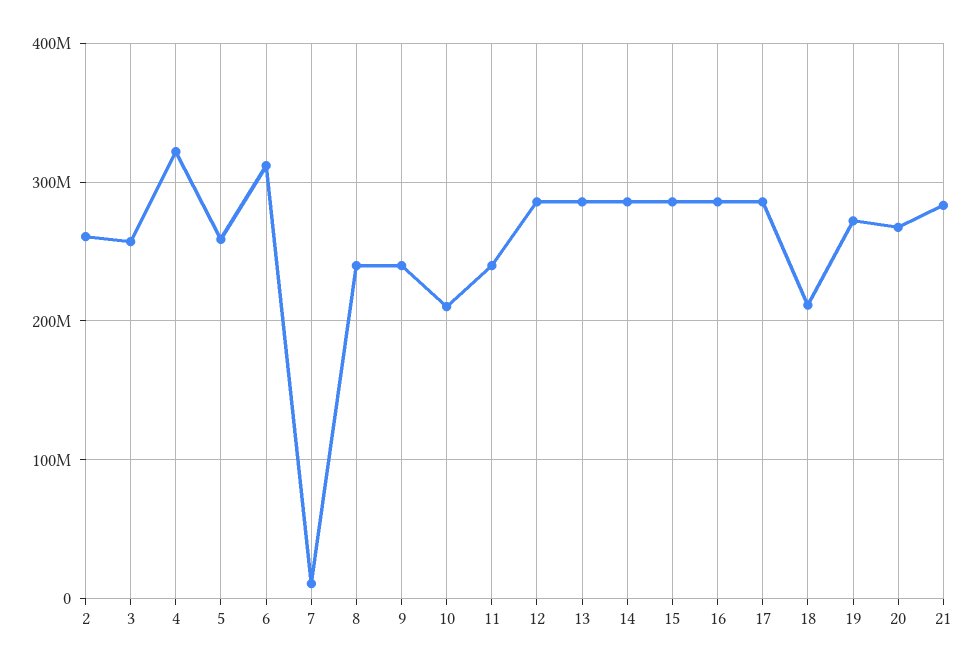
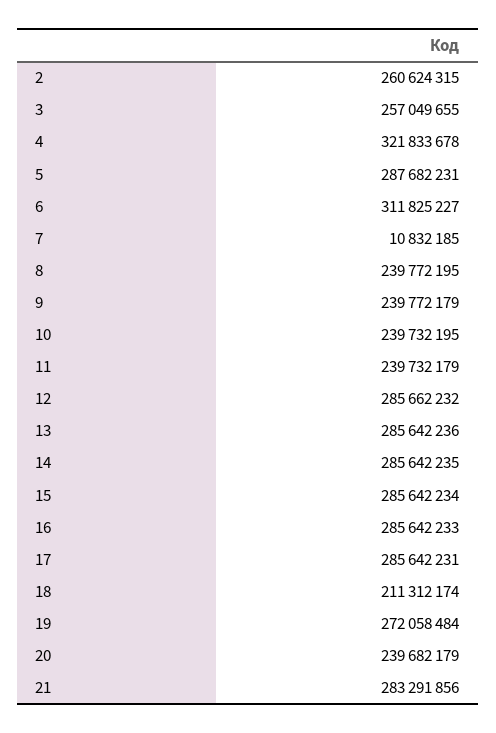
  {
    "2": 260624315,
    "3": 257049655,
    "4": 321833678,
-   "5": 260000000,
+   "5": 287682231,
    "6": 311825227,
    "7": 10832185,
    "8": 239772195,
    "9": 239772179,
-   "10": 210000000,
+   "10": 239732195,
    "11": 239732179,
    "12": 285662232,
    "13": 285642236,
    "14": 285642235,
    "15": 285642234,
    "16": 285642233,
    "17": 285642231,
    "18": 211312174,
    "19": 272058484,
-   "20": 270000000,
+   "20": 239682179,
    "21": 283291856
  }

